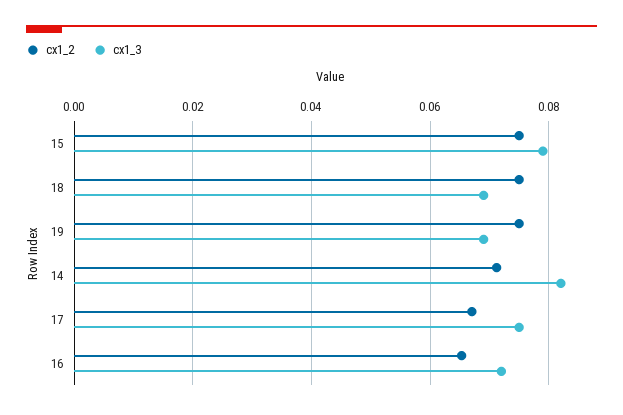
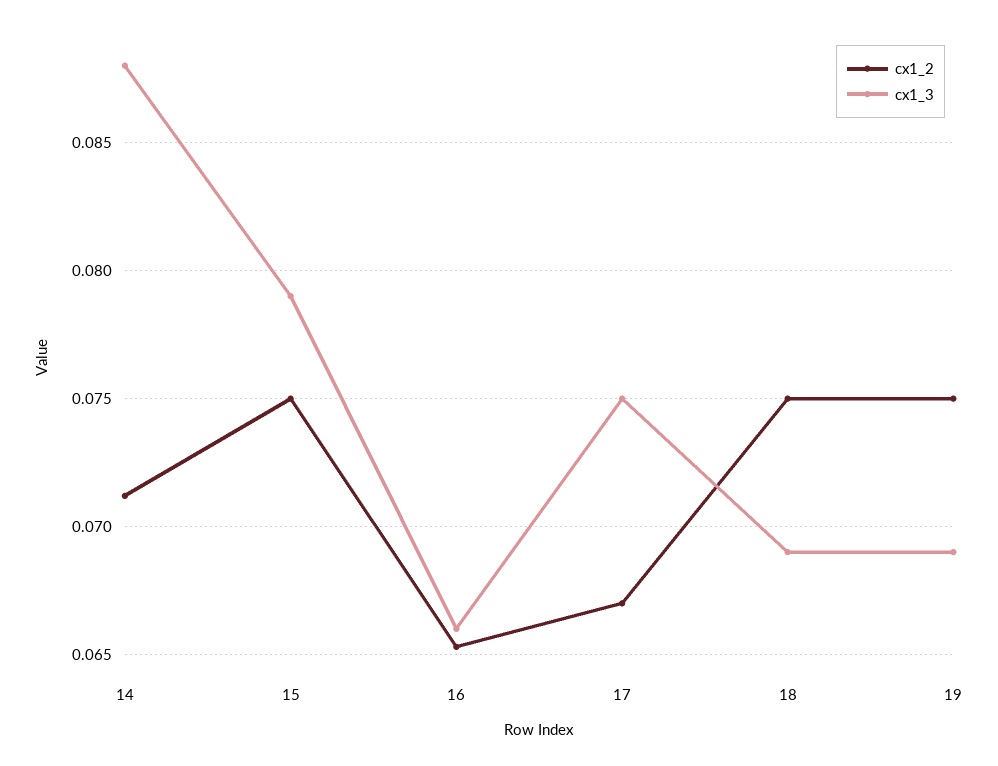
  {
    "cx1_2": {
      "15": 0.075,
      "18": 0.075,
      "19": 0.075,
      "14": 0.071,
      "17": 0.067,
      "16": 0.0655
    },
    "cx1_3": {
      "15": 0.079,
      "18": 0.069,
      "19": 0.069,
-     "14": 0.082,
+     "14": 0.088,
      "17": 0.075,
-     "16": 0.072
+     "16": 0.066
    }
  }

